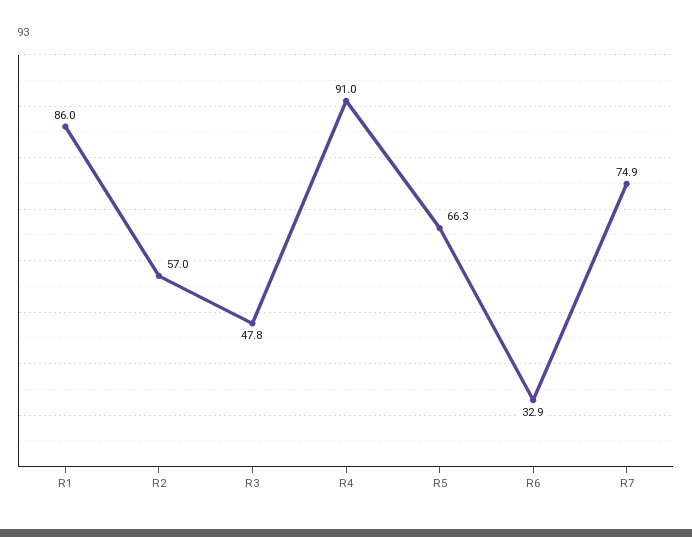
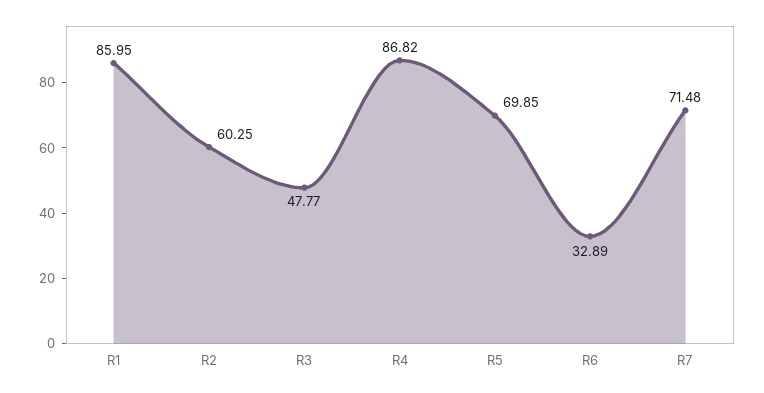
  {
    "R1": 85.95,
-   "R2": 57,
+   "R2": 60.25,
    "R3": 47.77,
-   "R4": 91,
+   "R4": 86.82,
-   "R5": 66.3,
+   "R5": 69.85,
    "R6": 32.89,
-   "R7": 74.9
+   "R7": 71.48
  }

